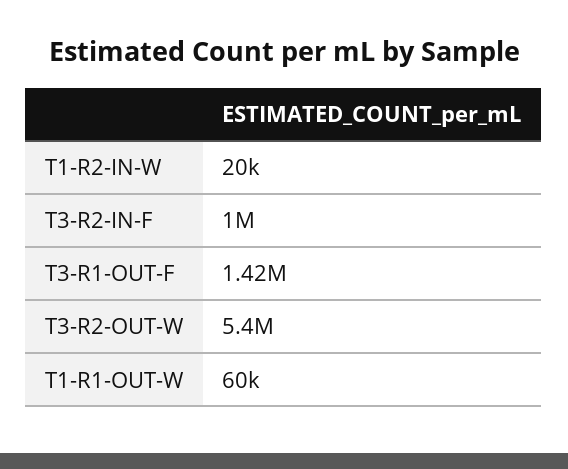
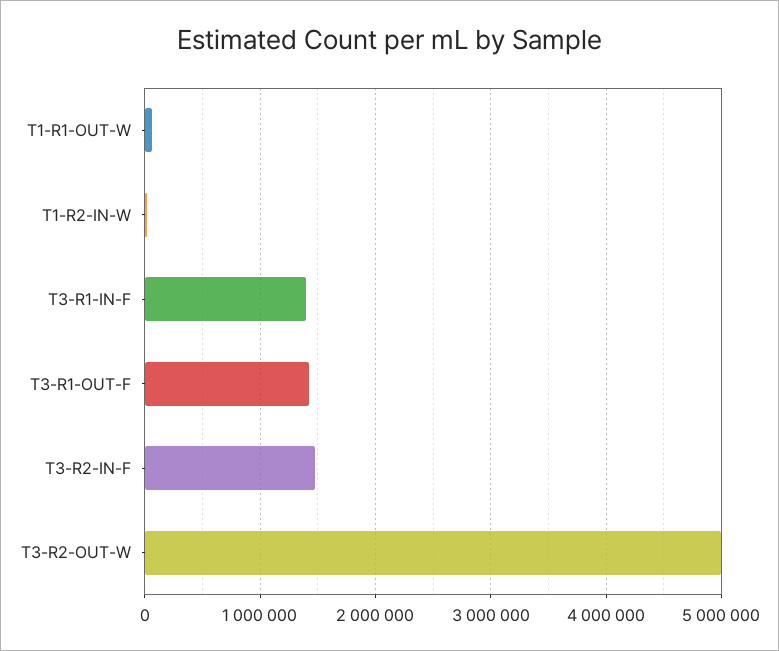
  {
    "T1-R2-IN-W": 20000,
-   "T3-R2-IN-F": 1000000,
+   "T3-R2-IN-F": 1500000,
    "T3-R1-OUT-F": 1420000,
-   "T3-R2-OUT-W": 5400000,
+   "T3-R2-OUT-W": 5000000,
-   "T1-R1-OUT-W": 60000
+   "T1-R1-OUT-W": 60000,
+   "T3-R1-IN-F": 1400000
  }

